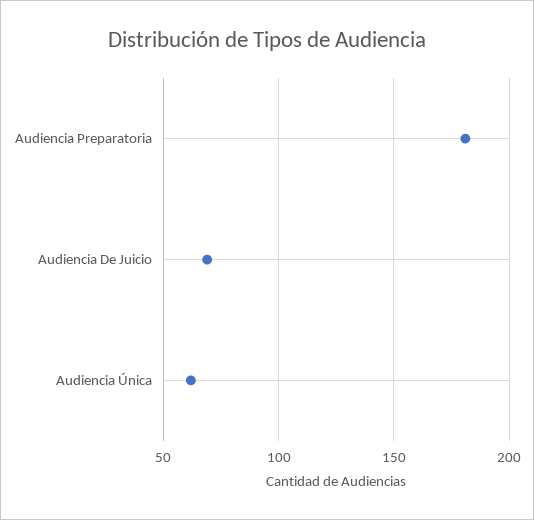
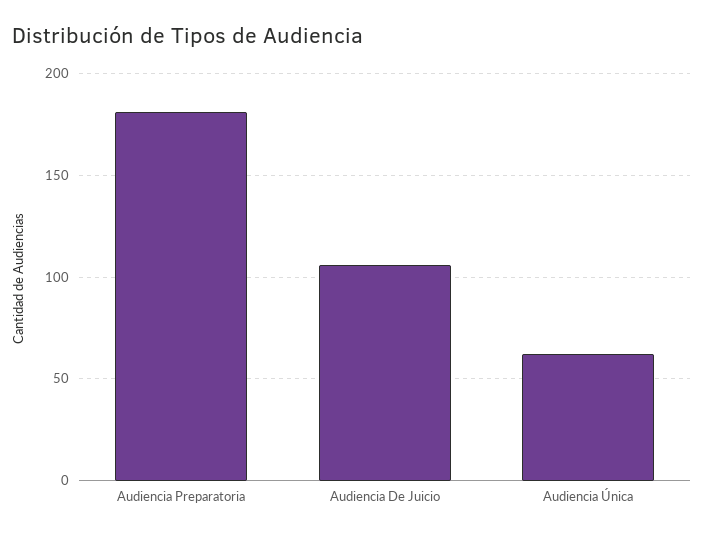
  {
    "Audiencia Preparatoria": 180,
-   "Audiencia De Juicio": 70,
+   "Audiencia De Juicio": 105,
    "Audiencia Única": 60
  }

